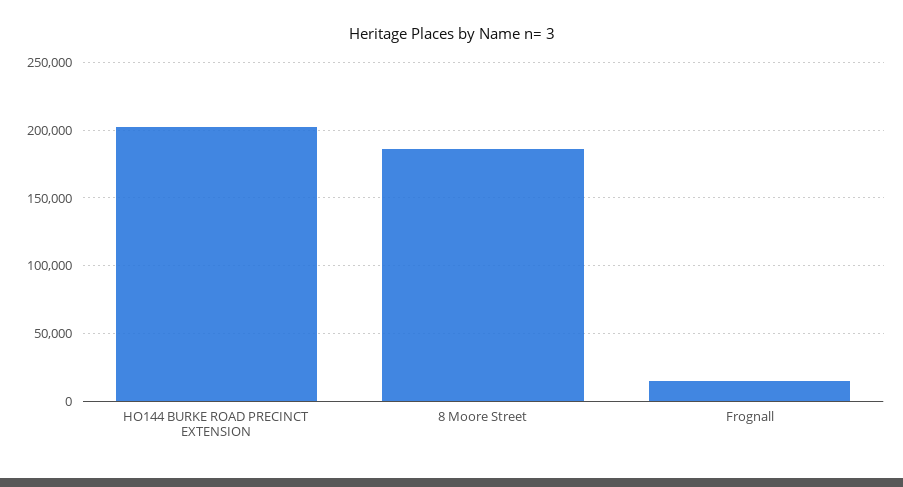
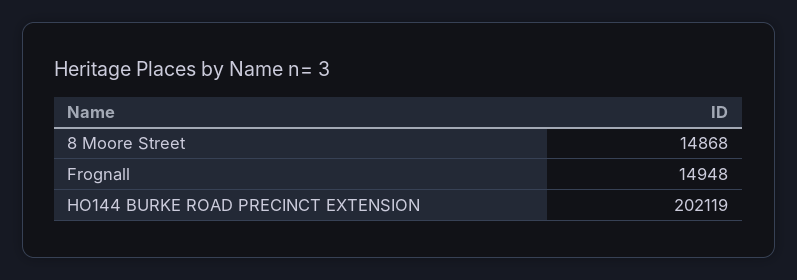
  {
    "HO144 BURKE ROAD PRECINCT EXTENSION": 202119,
-   "8 Moore Street": 185000,
+   "8 Moore Street": 14868,
    "Frognall": 14948
  }

